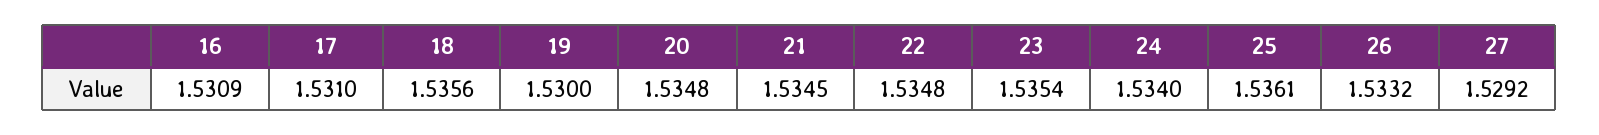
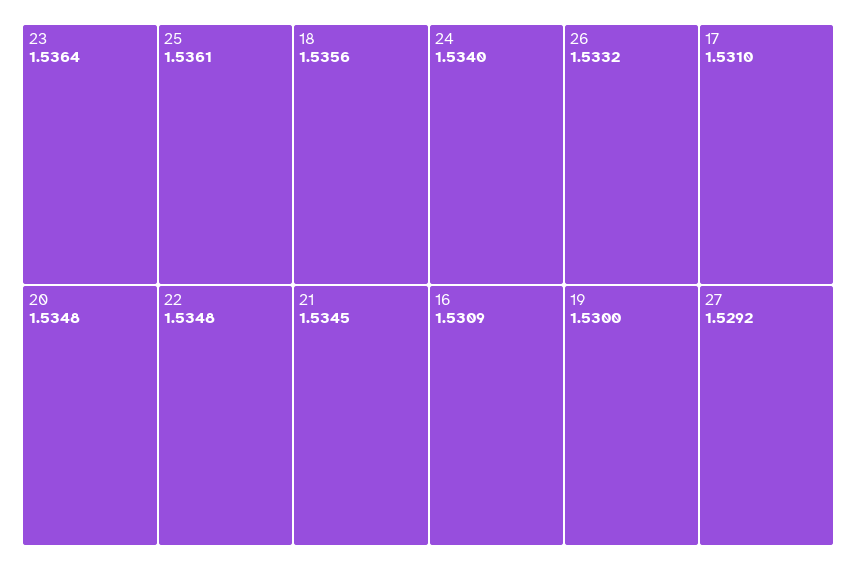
  {
    "16": 1.5309,
    "17": 1.531,
    "18": 1.5356,
    "19": 1.53,
    "20": 1.5348,
    "21": 1.5345,
    "22": 1.5348,
-   "23": 1.5354,
+   "23": 1.5364,
    "24": 1.534,
    "25": 1.5361,
    "26": 1.5332,
    "27": 1.5292
  }

